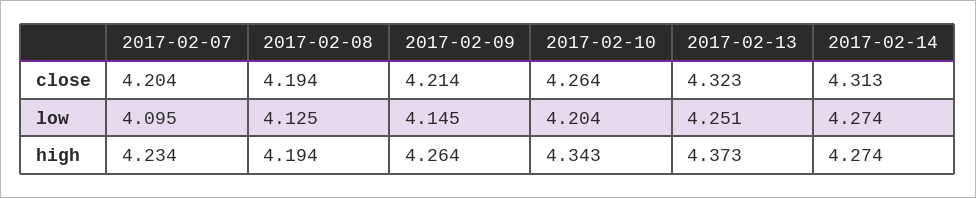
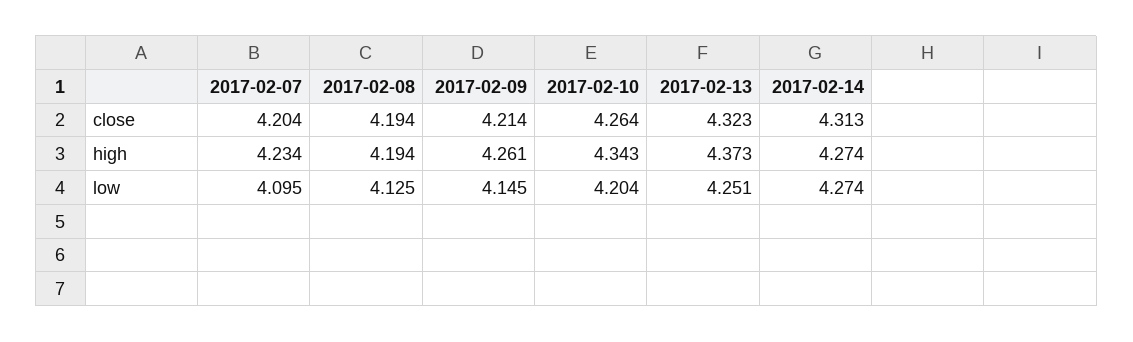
  {
    "2017-02-07": {
      "close": 4.204,
      "low": 4.095,
      "high": 4.234
    },
    "2017-02-08": {
      "close": 4.194,
      "low": 4.125,
      "high": 4.194
    },
    "2017-02-09": {
      "close": 4.214,
      "low": 4.145,
-     "high": 4.264
+     "high": 4.261
    },
    "2017-02-10": {
      "close": 4.264,
      "low": 4.204,
      "high": 4.343
    },
    "2017-02-13": {
      "close": 4.323,
      "low": 4.251,
      "high": 4.373
    },
    "2017-02-14": {
      "close": 4.313,
      "low": 4.274,
      "high": 4.274
    }
  }

